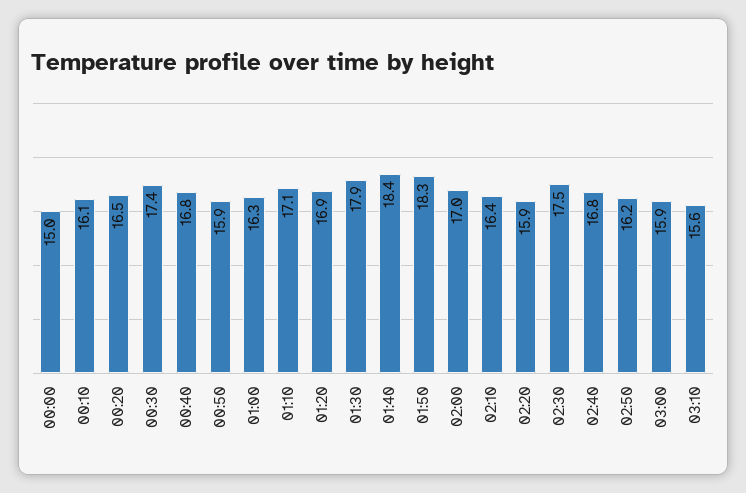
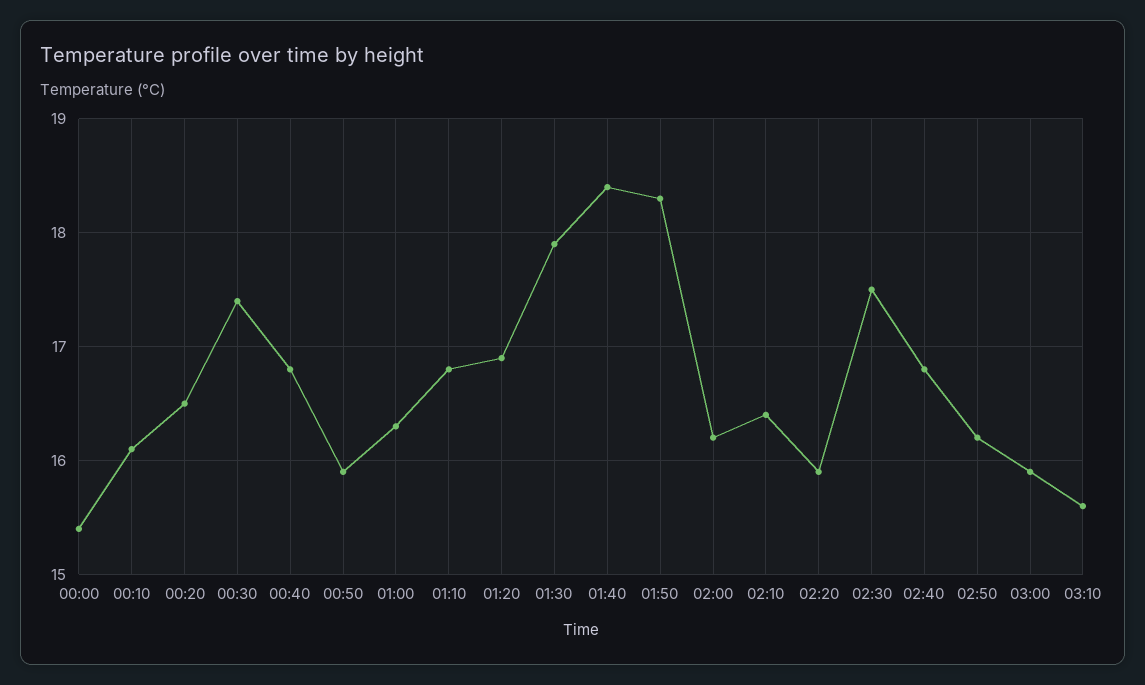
  {
-   "00:00": 15,
+   "00:00": 15.4,
    "00:10": 16.1,
    "00:20": 16.5,
    "00:30": 17.4,
    "00:40": 16.8,
    "00:50": 15.9,
    "01:00": 16.3,
-   "01:10": 17.1,
+   "01:10": 16.8,
    "01:20": 16.9,
    "01:30": 17.9,
    "01:40": 18.4,
    "01:50": 18.3,
-   "02:00": 17,
+   "02:00": 16.2,
    "02:10": 16.4,
    "02:20": 15.9,
    "02:30": 17.5,
    "02:40": 16.8,
    "02:50": 16.2,
    "03:00": 15.9,
    "03:10": 15.6
  }

